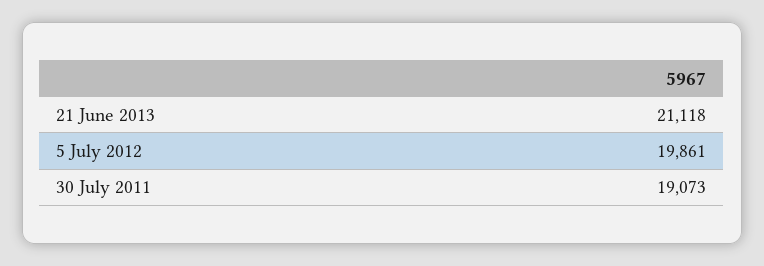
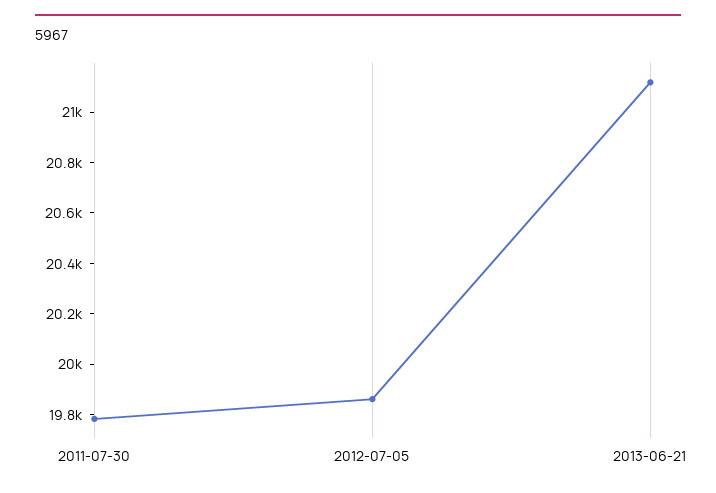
  {
    "21 June 2013": 21118,
    "5 July 2012": 19861,
-   "30 July 2011": 19073
+   "30 July 2011": 19800
  }

